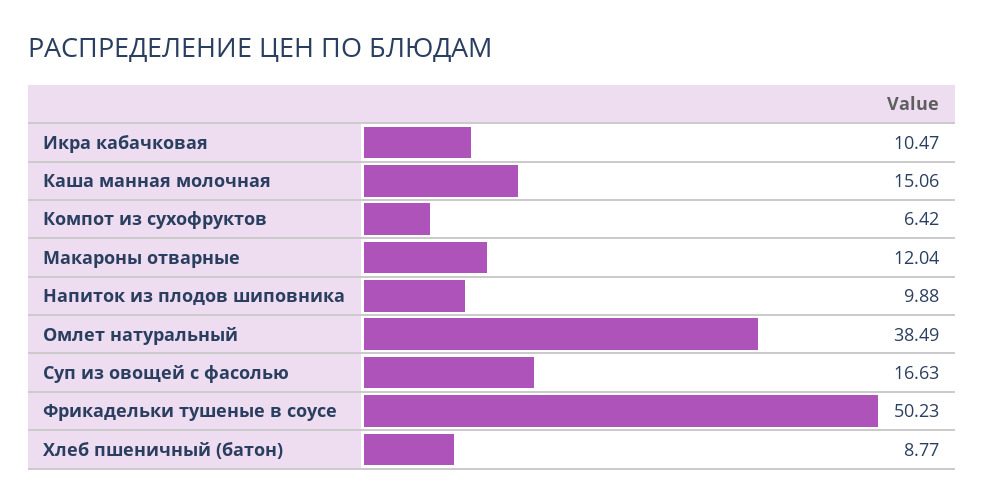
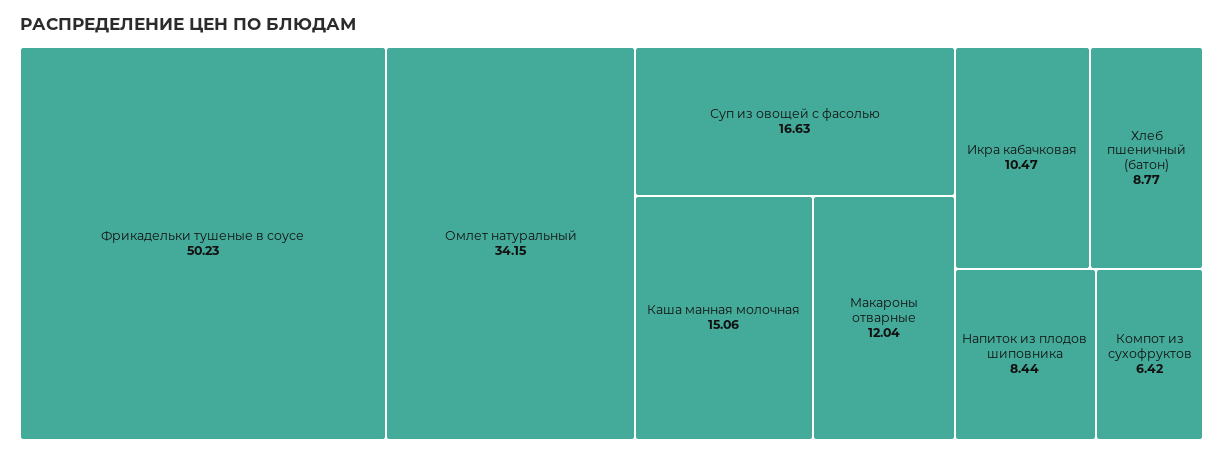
  {
    "Икра кабачковая": 10.47,
    "Каша манная молочная": 15.06,
    "Компот из сухофруктов": 6.42,
    "Макароны отварные": 12.04,
-   "Напиток из плодов шиповника": 9.88,
+   "Напиток из плодов шиповника": 8.44,
-   "Омлет натуральный": 38.49,
+   "Омлет натуральный": 34.15,
    "Суп из овощей с фасолью": 16.63,
    "Фрикадельки тушеные в соусе": 50.23,
    "Хлеб пшеничный (батон)": 8.77
  }

